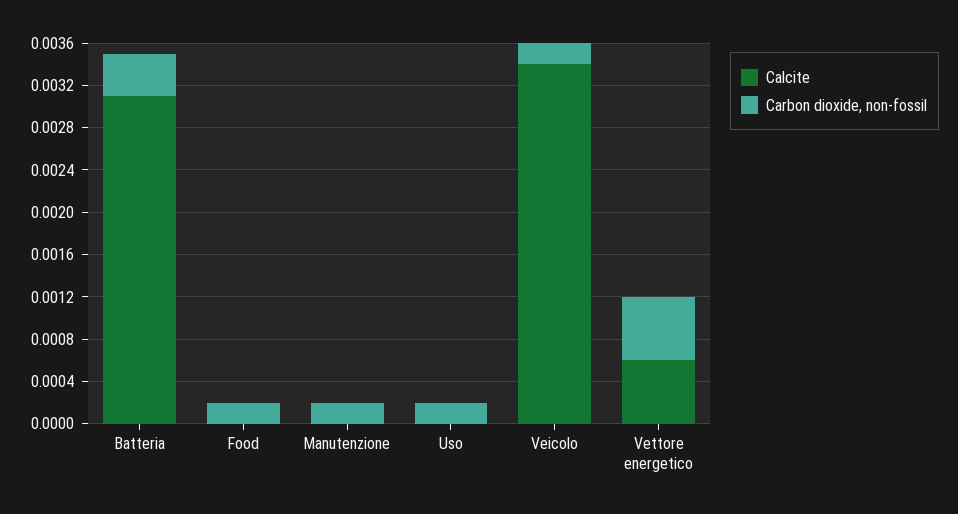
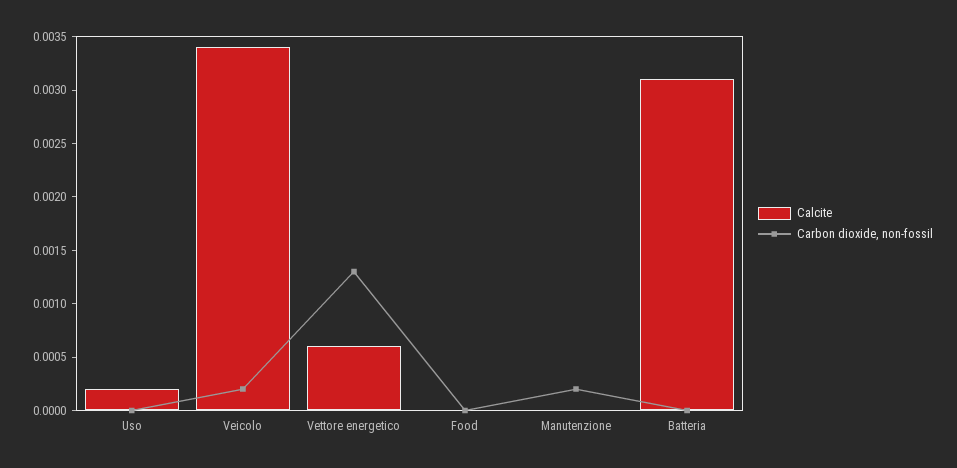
  {
    "Calcite": {
      "Batteria": 0.0031,
      "Food": 0,
      "Manutenzione": 0,
-     "Uso": 0,
+     "Uso": 0.0002,
      "Veicolo": 0.0034,
      "Vettore energetico": 0.0006
    },
    "Carbon dioxide, non-fossil": {
-     "Batteria": 0.0004,
+     "Batteria": 0,
-     "Food": 0.0002,
+     "Food": 0,
      "Manutenzione": 0.0002,
-     "Uso": 0.0002,
+     "Uso": 0,
      "Veicolo": 0.0002,
-     "Vettore energetico": 0.0006
+     "Vettore energetico": 0.0013
    }
  }

